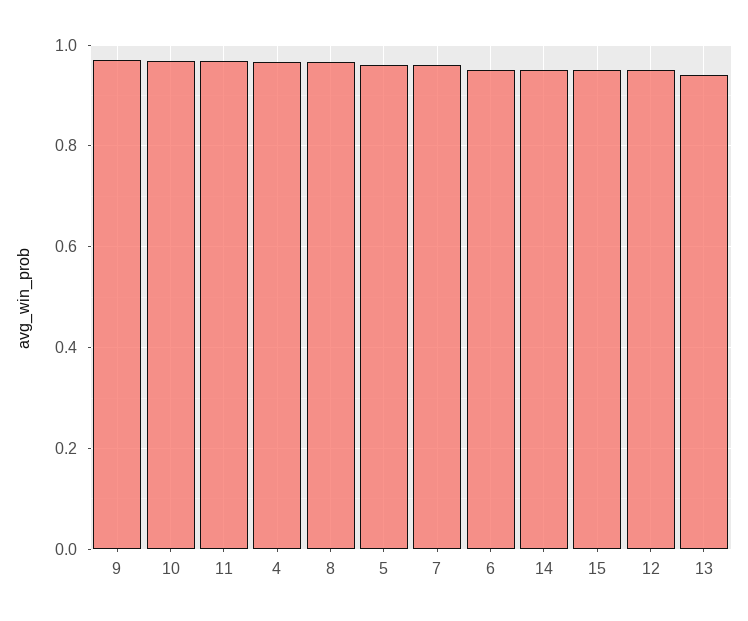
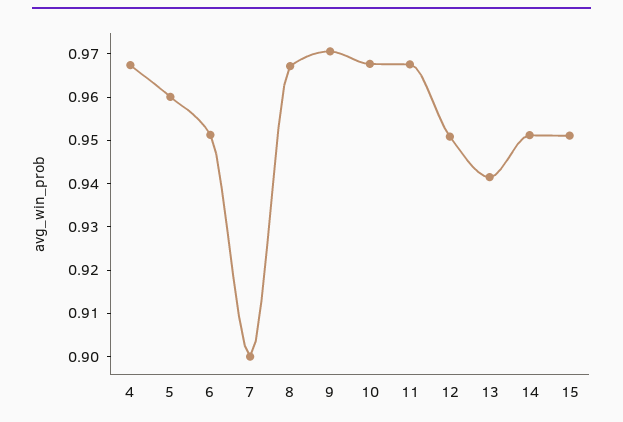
  {
    "9": 0.97,
    "10": 0.968,
    "11": 0.968,
    "4": 0.968,
    "8": 0.968,
    "5": 0.96,
-   "7": 0.96,
+   "7": 0.9,
    "6": 0.952,
    "14": 0.952,
    "15": 0.952,
    "12": 0.95,
    "13": 0.942
  }

